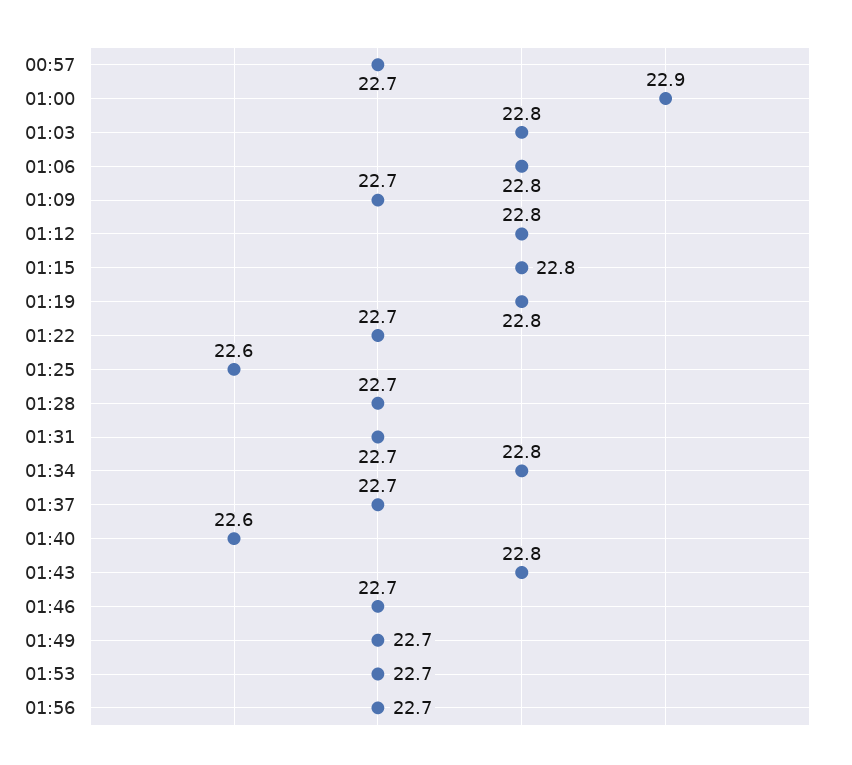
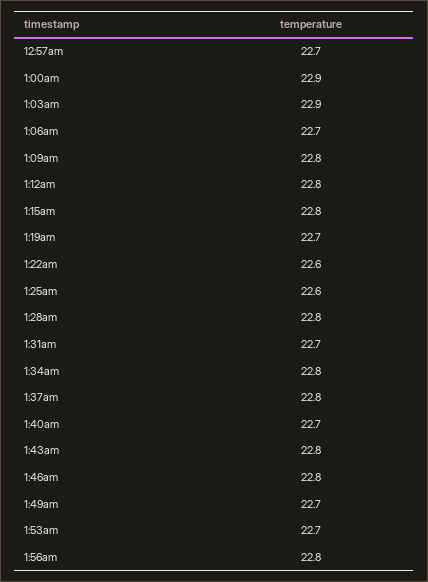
  {
    "00:57": 22.7,
    "01:00": 22.9,
-   "01:03": 22.8,
+   "01:03": 22.9,
-   "01:06": 22.8,
+   "01:06": 22.7,
-   "01:09": 22.7,
+   "01:09": 22.8,
    "01:12": 22.8,
    "01:15": 22.8,
-   "01:19": 22.8,
+   "01:19": 22.7,
-   "01:22": 22.7,
+   "01:22": 22.6,
    "01:25": 22.6,
-   "01:28": 22.7,
+   "01:28": 22.8,
    "01:31": 22.7,
    "01:34": 22.8,
-   "01:37": 22.7,
+   "01:37": 22.8,
-   "01:40": 22.6,
+   "01:40": 22.7,
    "01:43": 22.8,
-   "01:46": 22.7,
+   "01:46": 22.8,
    "01:49": 22.7,
    "01:53": 22.7,
-   "01:56": 22.7
+   "01:56": 22.8
  }

